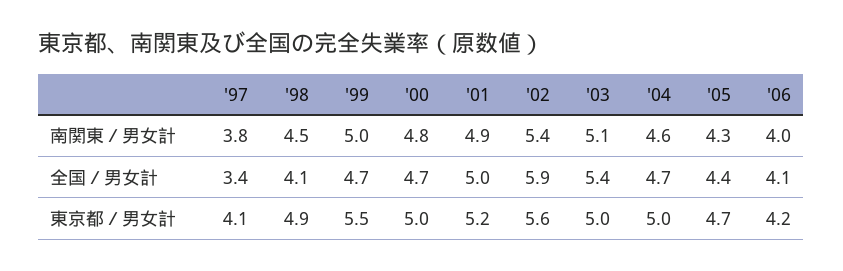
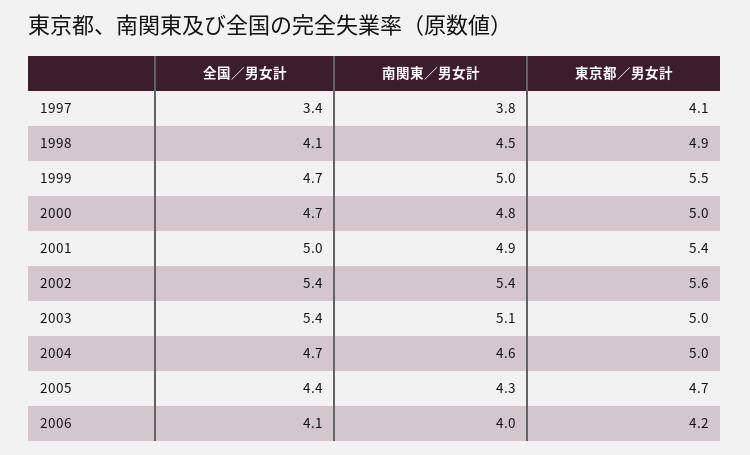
  {
    "'97": {
      "南関東／男女計": 3.8,
      "全国／男女計": 3.4,
      "東京都／男女計": 4.1
    },
    "'98": {
      "南関東／男女計": 4.5,
      "全国／男女計": 4.1,
      "東京都／男女計": 4.9
    },
    "'99": {
      "南関東／男女計": 5,
      "全国／男女計": 4.7,
      "東京都／男女計": 5.5
    },
    "'00": {
      "南関東／男女計": 4.8,
      "全国／男女計": 4.7,
      "東京都／男女計": 5
    },
    "'01": {
      "南関東／男女計": 4.9,
      "全国／男女計": 5,
-     "東京都／男女計": 5.2
+     "東京都／男女計": 5.4
    },
    "'02": {
      "南関東／男女計": 5.4,
-     "全国／男女計": 5.9,
+     "全国／男女計": 5.4,
      "東京都／男女計": 5.6
    },
    "'03": {
      "南関東／男女計": 5.1,
      "全国／男女計": 5.4,
      "東京都／男女計": 5
    },
    "'04": {
      "南関東／男女計": 4.6,
      "全国／男女計": 4.7,
      "東京都／男女計": 5
    },
    "'05": {
      "南関東／男女計": 4.3,
      "全国／男女計": 4.4,
      "東京都／男女計": 4.7
    },
    "'06": {
      "南関東／男女計": 4,
      "全国／男女計": 4.1,
      "東京都／男女計": 4.2
    }
  }

